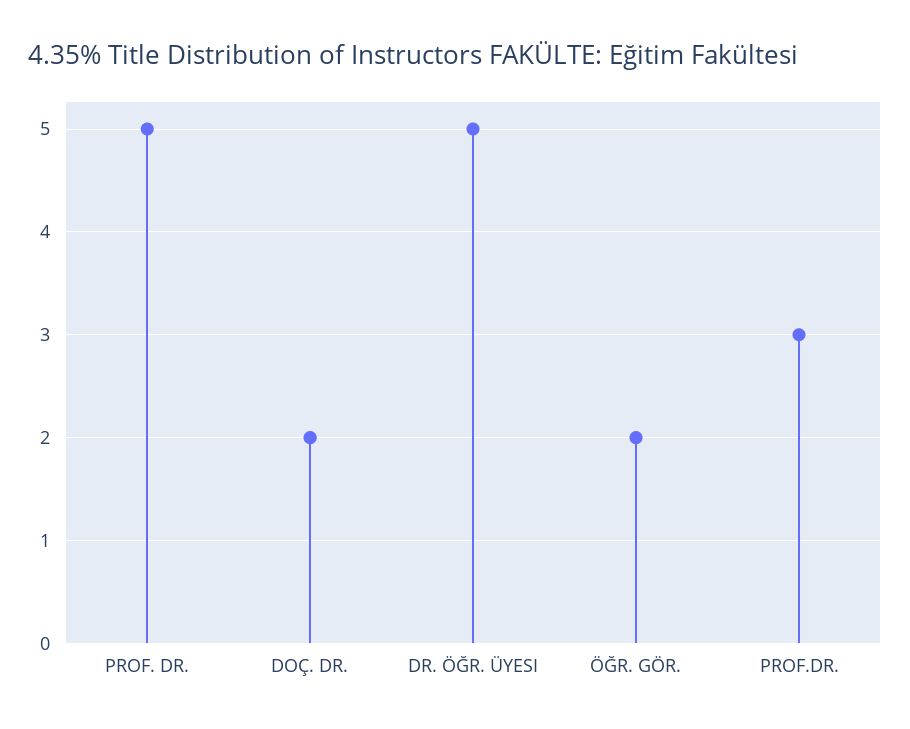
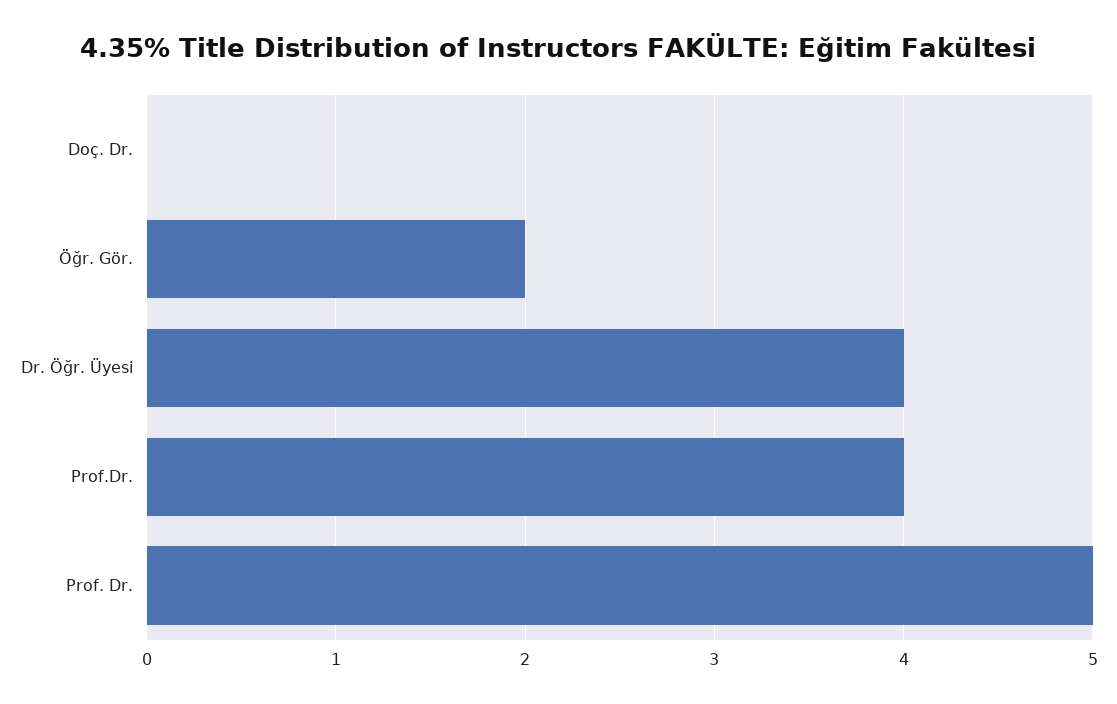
  {
    "PROF. DR.": 5,
-   "DOÇ. DR.": 2,
+   "DOÇ. DR.": 0,
-   "DR. ÖĞR. ÜYESI": 5,
+   "DR. ÖĞR. ÜYESI": 4,
    "ÖĞR. GÖR.": 2,
-   "PROF.DR.": 3
+   "PROF.DR.": 4
  }

